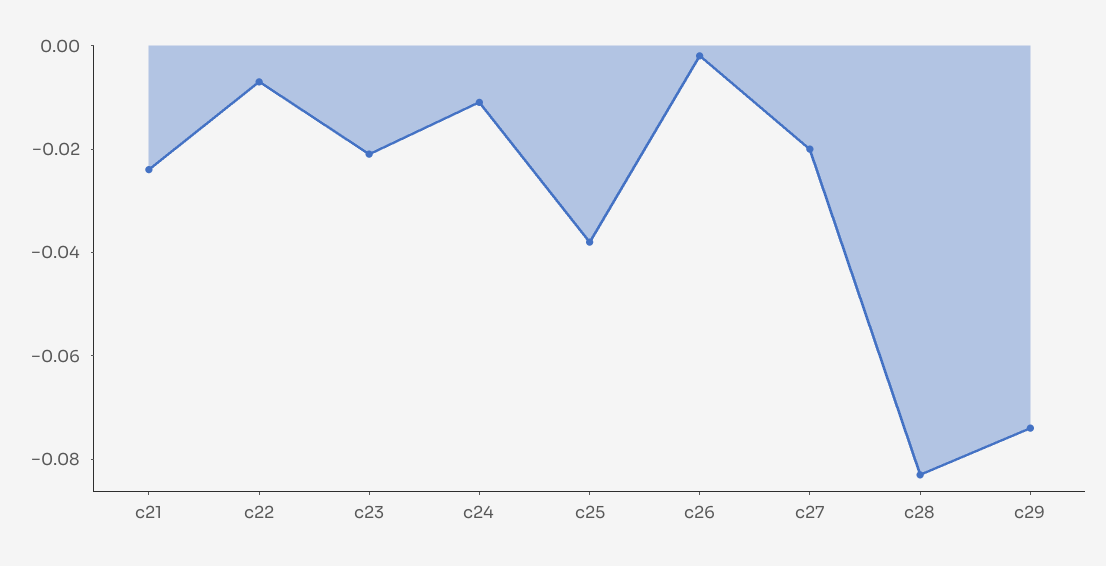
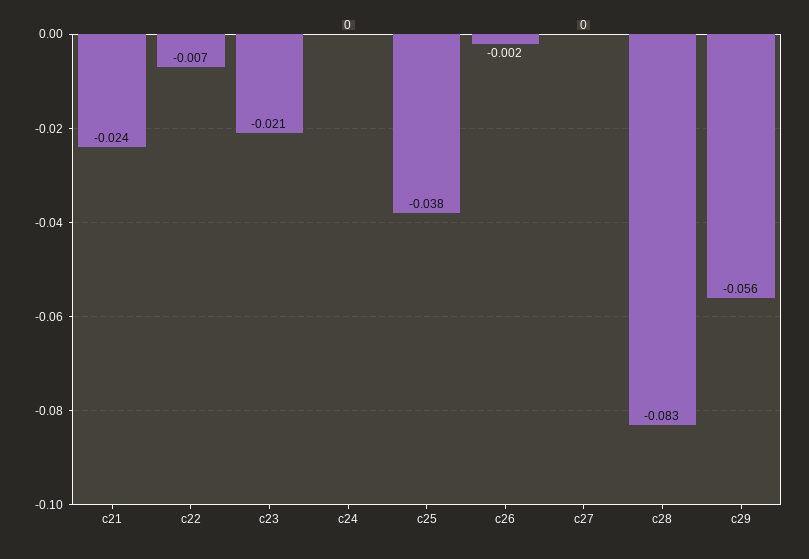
  {
    "c21": -0.024,
    "c22": -0.007,
    "c23": -0.021,
-   "c24": -0.01,
+   "c24": 0,
    "c25": -0.038,
    "c26": -0.002,
-   "c27": -0.02,
+   "c27": 0,
    "c28": -0.083,
-   "c29": -0.075
+   "c29": -0.056
  }

